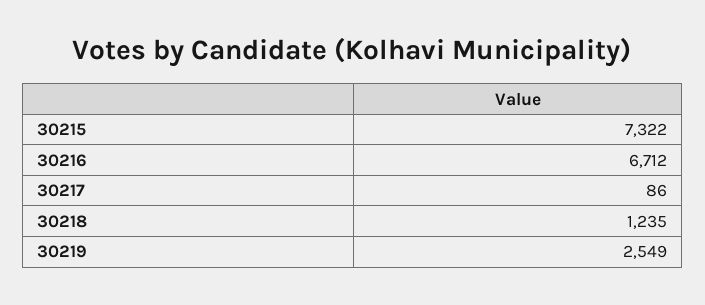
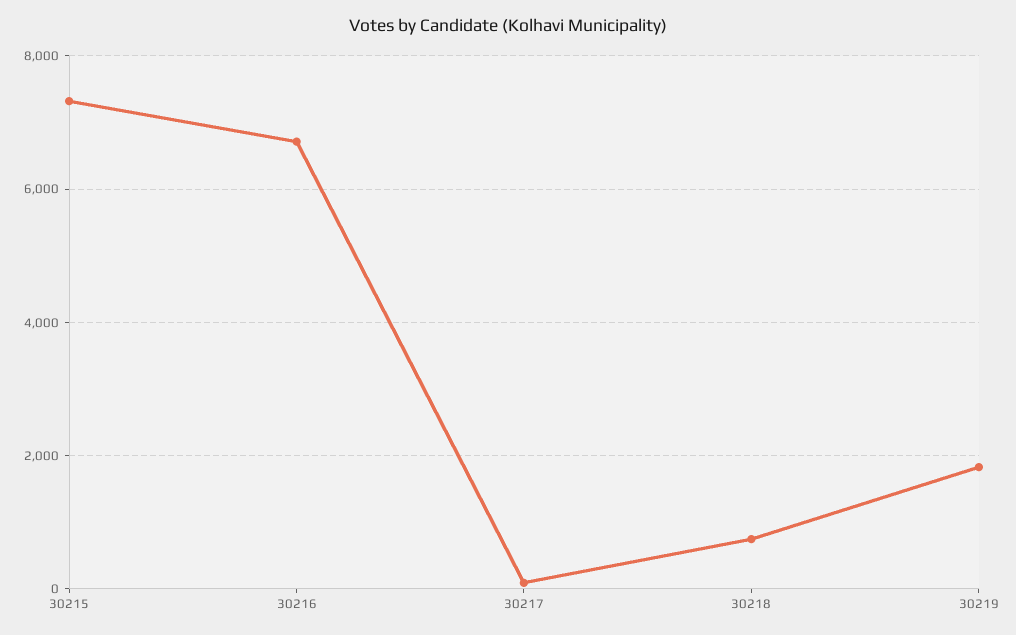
  {
    "30215": 7322,
    "30216": 6712,
    "30217": 86,
-   "30218": 1235,
+   "30218": 800,
-   "30219": 2549
+   "30219": 1800
  }

